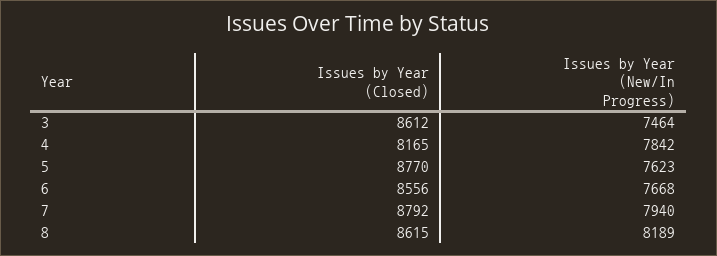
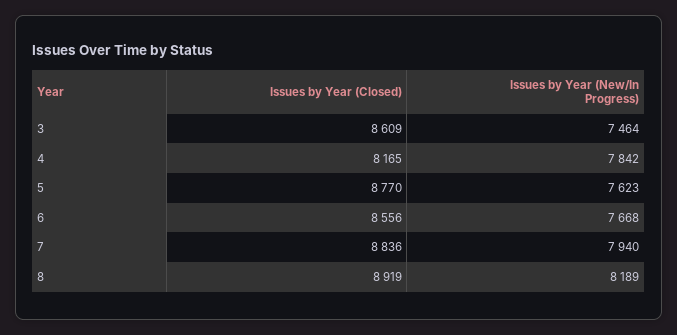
  {
    "Issues by Year (Closed)": {
-     "3": 8612,
+     "3": 8609,
      "4": 8165,
      "5": 8770,
      "6": 8556,
-     "7": 8792,
+     "7": 8836,
-     "8": 8615
+     "8": 8919
    },
    "Issues by Year (New/In Progress)": {
      "3": 7464,
      "4": 7842,
      "5": 7623,
      "6": 7668,
      "7": 7940,
      "8": 8189
    }
  }

